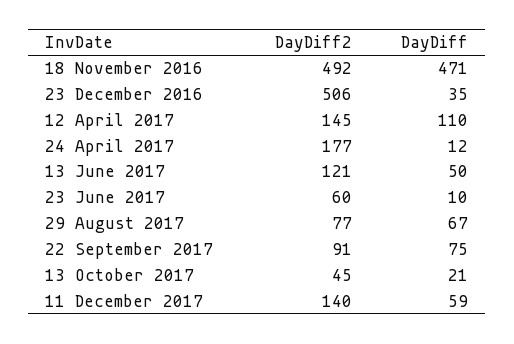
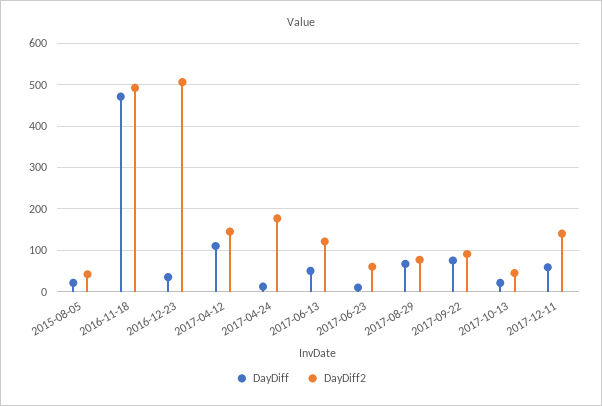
  {
    "DayDiff2": {
      "18 November 2016": 492,
      "23 December 2016": 506,
      "12 April 2017": 145,
      "24 April 2017": 177,
      "13 June 2017": 121,
      "23 June 2017": 60,
      "29 August 2017": 77,
      "22 September 2017": 91,
      "13 October 2017": 45,
-     "11 December 2017": 140
+     "11 December 2017": 140,
+     "2015-08-05": 40
    },
    "DayDiff": {
      "18 November 2016": 471,
      "23 December 2016": 35,
      "12 April 2017": 110,
      "24 April 2017": 12,
      "13 June 2017": 50,
      "23 June 2017": 10,
      "29 August 2017": 67,
      "22 September 2017": 75,
      "13 October 2017": 21,
-     "11 December 2017": 59
+     "11 December 2017": 59,
+     "2015-08-05": 20
    }
  }

